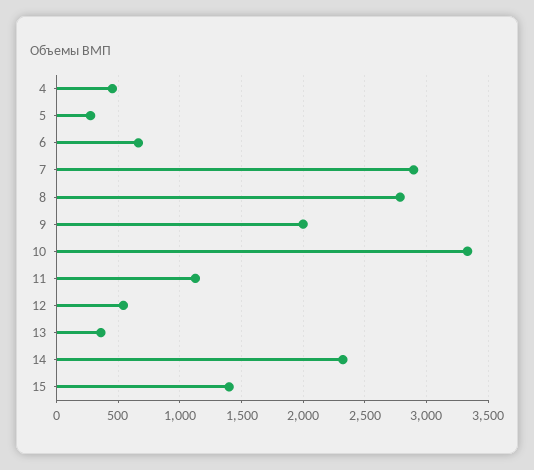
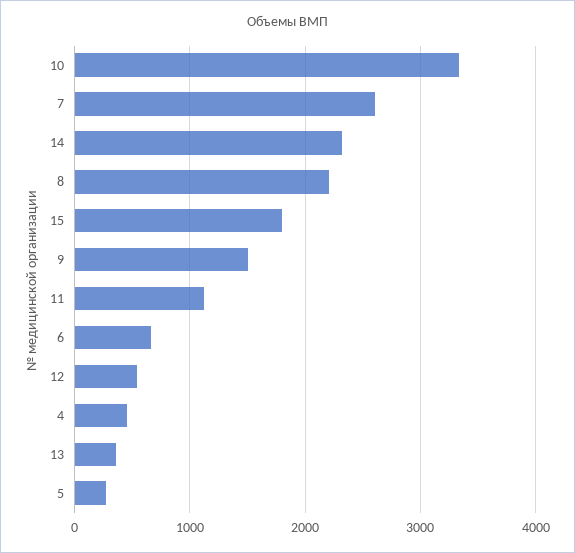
  {
    "4": 450,
    "5": 250,
    "6": 650,
-   "7": 2900,
+   "7": 2600,
-   "8": 2800,
+   "8": 2200,
-   "9": 2000,
+   "9": 1500,
    "10": 3350,
    "11": 1150,
    "12": 550,
    "13": 350,
    "14": 2300,
-   "15": 1400
+   "15": 1800
  }

